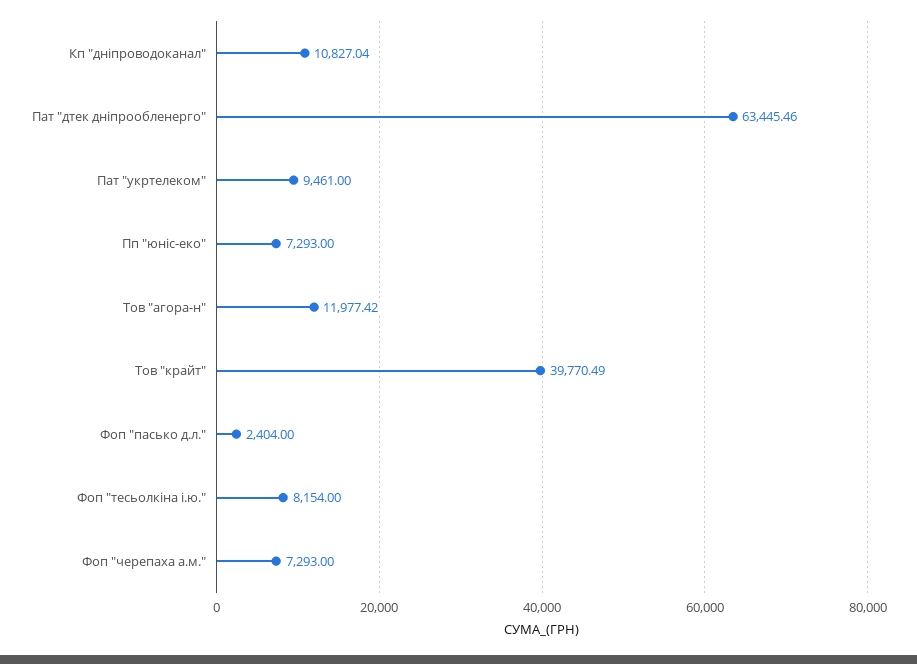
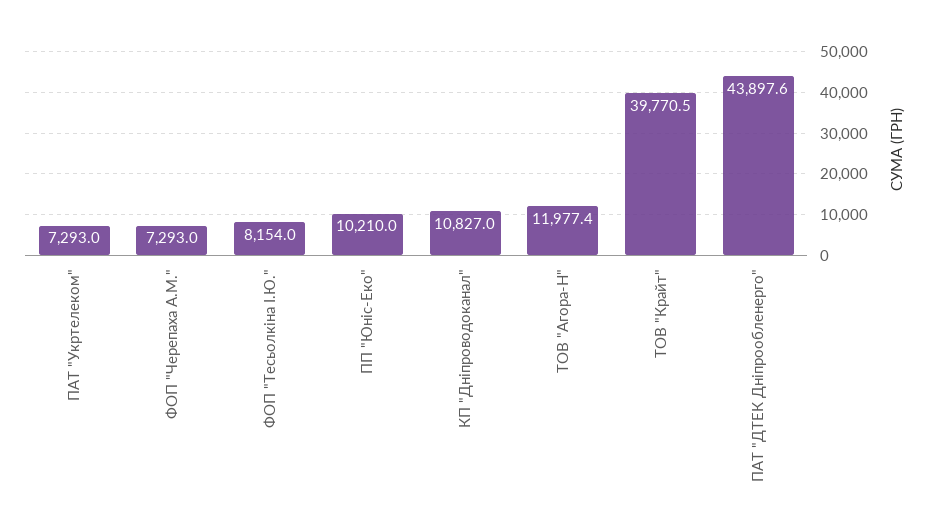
  {
    "Кп \"дніпроводоканал\"": 10827.04,
-   "Пат \"дтек дніпрообленерго\"": 63445.46,
+   "Пат \"дтек дніпрообленерго\"": 43897.6,
-   "Пат \"укртелеком\"": 9461,
+   "Пат \"укртелеком\"": 7293,
-   "Пп \"юніс-еко\"": 7293,
+   "Пп \"юніс-еко\"": 10210,
    "Тов \"агора-н\"": 11977.42,
    "Тов \"крайт\"": 39770.49,
-   "Фоп \"пасько д.л.\"": 2404,
    "Фоп \"тесьолкіна і.ю.\"": 8154,
    "Фоп \"черепаха а.м.\"": 7293
  }

